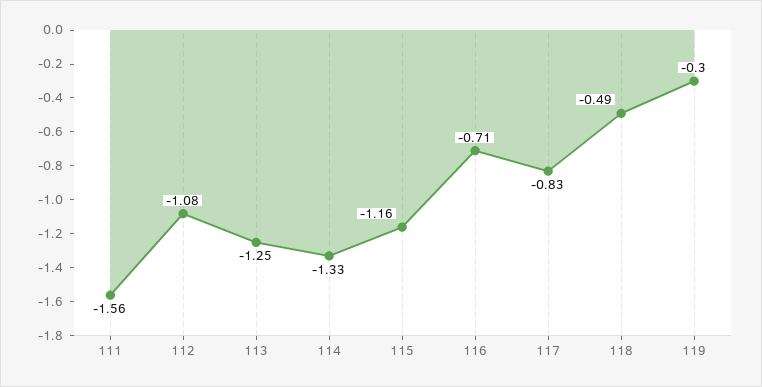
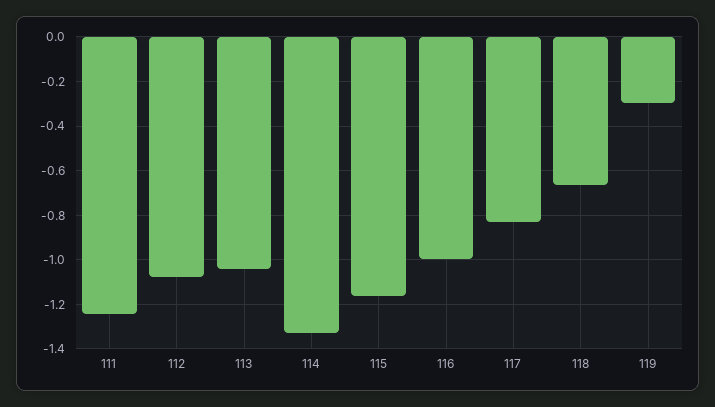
  {
-   "111": -1.56,
+   "111": -1.25,
    "112": -1.08,
-   "113": -1.25,
+   "113": -1.05,
    "114": -1.33,
    "115": -1.16,
-   "116": -0.71,
+   "116": -1,
    "117": -0.83,
-   "118": -0.49,
+   "118": -0.65,
    "119": -0.3
  }

